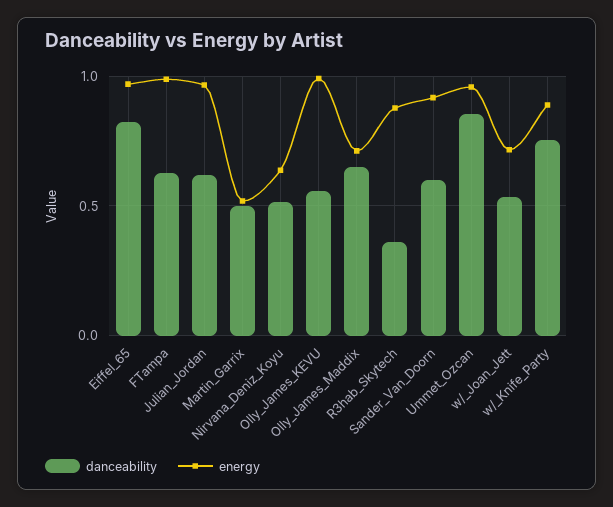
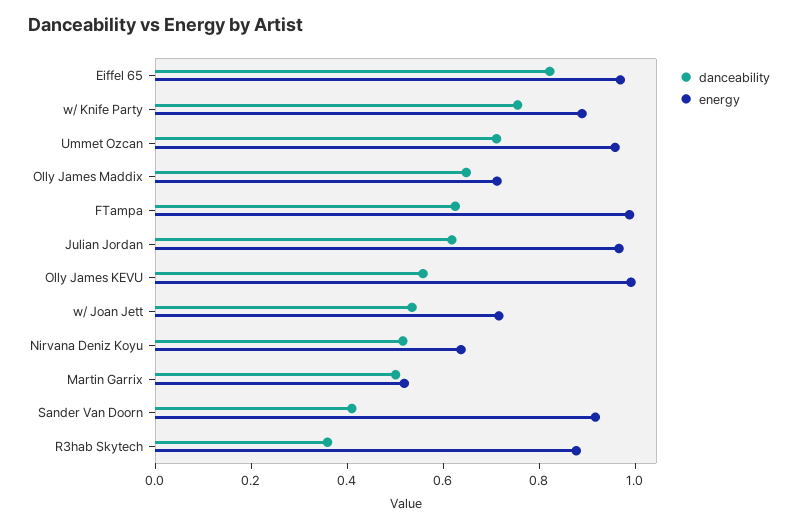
  {
    "danceability": {
      "Eiffel_65": 0.8,
      "FTampa": 0.65,
      "Julian_Jordan": 0.6,
      "Martin_Garrix": 0.5,
      "Nirvana_Deniz_Koyu": 0.5,
      "Olly_James_KEVU": 0.55,
      "Olly_James_Maddix": 0.65,
      "R3hab_Skytech": 0.35,
-     "Sander_Van_Doorn": 0.6,
+     "Sander_Van_Doorn": 0.4,
-     "Ummet_Ozcan": 0.85,
+     "Ummet_Ozcan": 0.7,
      "w/_Joan_Jett": 0.55,
      "w/_Knife_Party": 0.75
    },
    "energy": {
      "Eiffel_65": 0.95,
      "FTampa": 1,
      "Julian_Jordan": 0.95,
      "Martin_Garrix": 0.5,
      "Nirvana_Deniz_Koyu": 0.65,
      "Olly_James_KEVU": 1,
      "Olly_James_Maddix": 0.7,
      "R3hab_Skytech": 0.9,
      "Sander_Van_Doorn": 0.9,
      "Ummet_Ozcan": 0.95,
      "w/_Joan_Jett": 0.7,
      "w/_Knife_Party": 0.9
    }
  }

